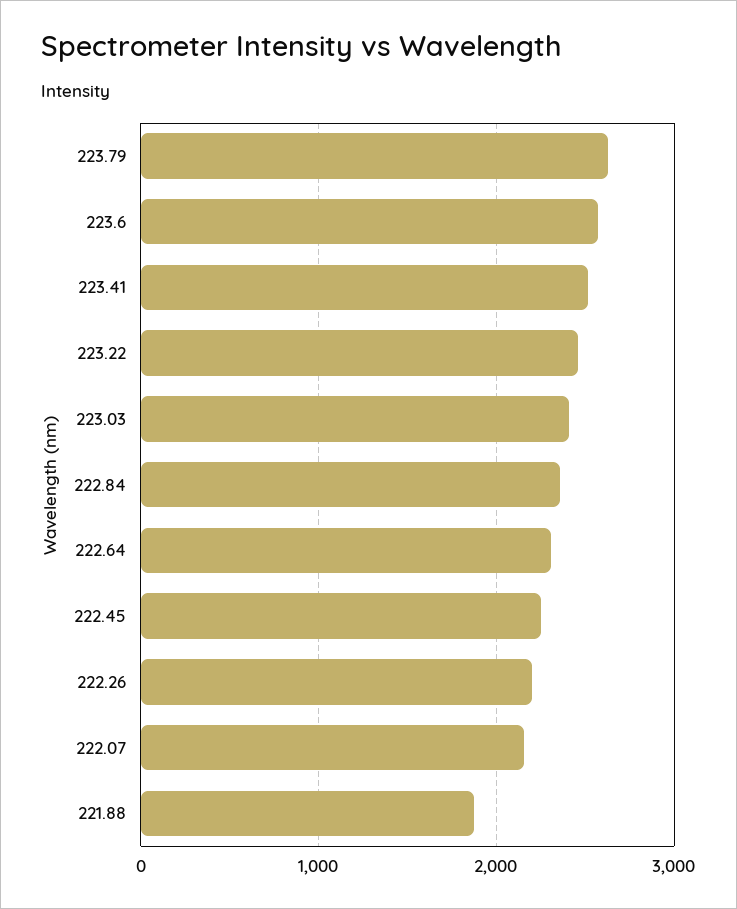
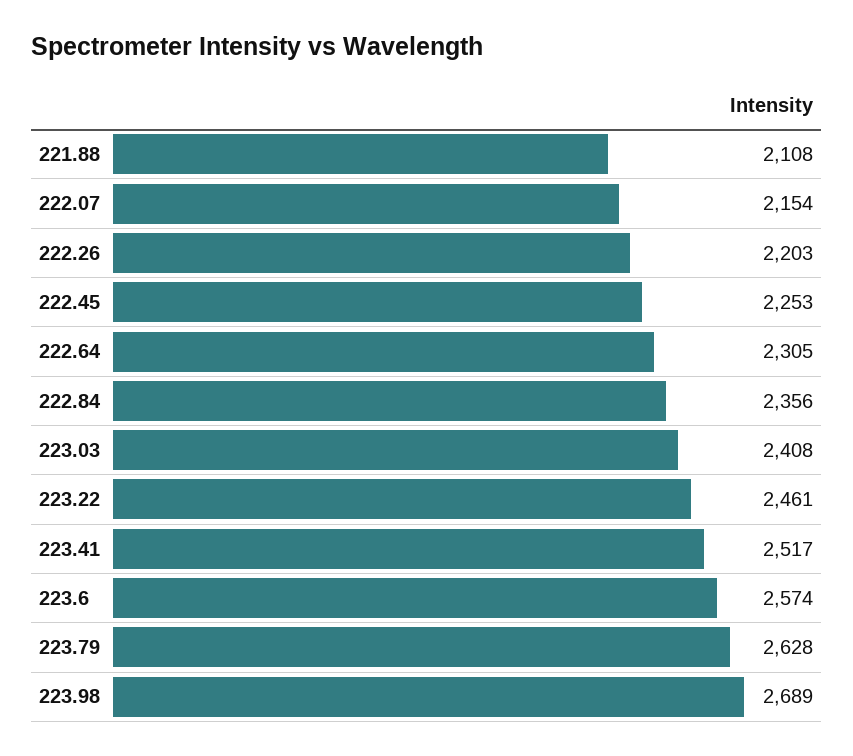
  {
    "223.79": 2628,
    "223.6": 2574,
    "223.41": 2517,
    "223.22": 2461,
    "223.03": 2408,
    "222.84": 2356,
    "222.64": 2305,
    "222.45": 2253,
    "222.26": 2203,
    "222.07": 2154,
-   "221.88": 1900
+   "221.88": 2108,
+   "223.98": 2689
  }

